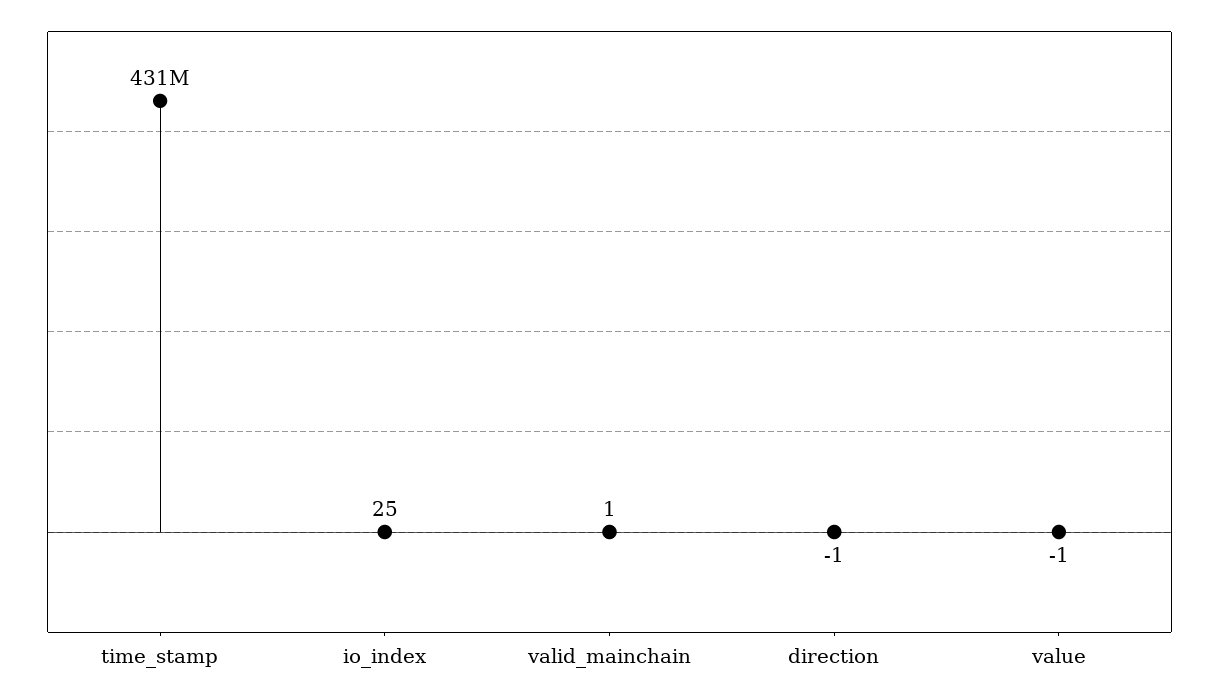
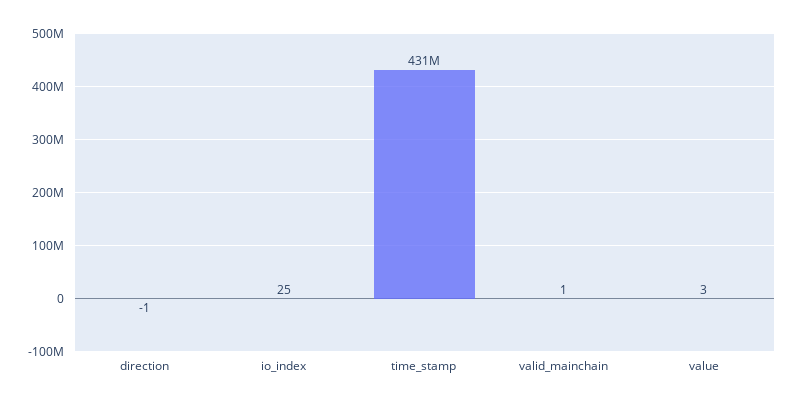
  {
    "time_stamp": 431000000,
    "io_index": 25,
    "valid_mainchain": 1,
    "direction": -1,
-   "value": -1
+   "value": 3
  }

